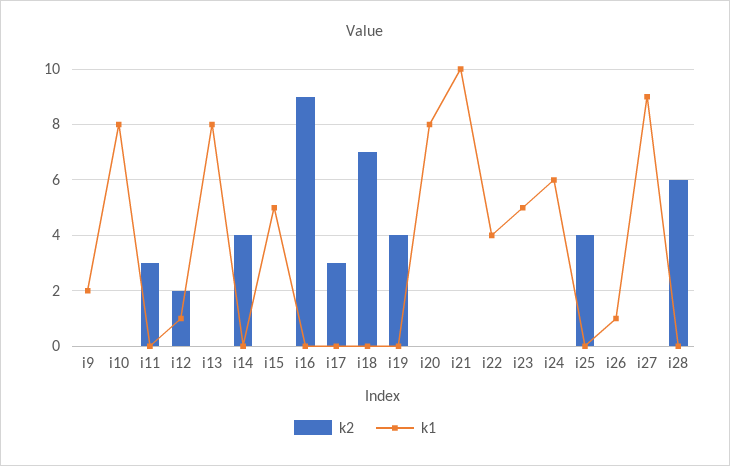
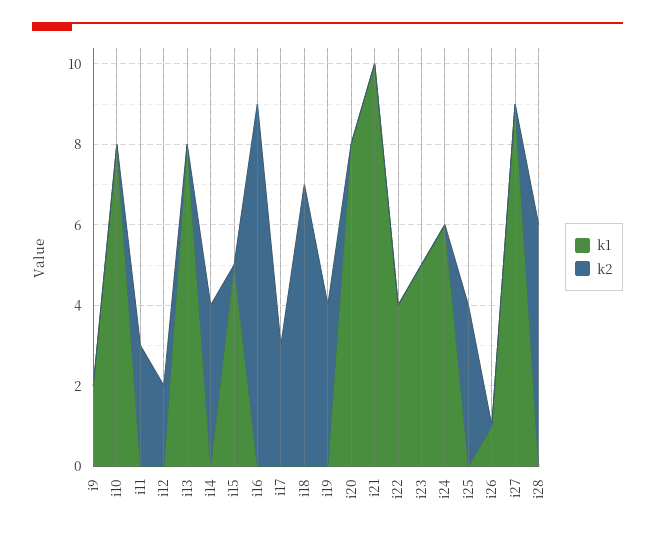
  {
    "k2": {
      "i9": 0,
      "i10": 0,
      "i11": 3,
      "i12": 2,
      "i13": 0,
      "i14": 4,
      "i15": 0,
      "i16": 9,
      "i17": 3,
      "i18": 7,
      "i19": 4,
      "i20": 0,
      "i21": 0,
      "i22": 0,
      "i23": 0,
      "i24": 0,
      "i25": 4,
      "i26": 0,
      "i27": 0,
      "i28": 6
    },
    "k1": {
      "i9": 2,
      "i10": 8,
      "i11": 0,
-     "i12": 1,
+     "i12": 0,
      "i13": 8,
      "i14": 0,
      "i15": 5,
      "i16": 0,
      "i17": 0,
      "i18": 0,
      "i19": 0,
      "i20": 8,
      "i21": 10,
      "i22": 4,
      "i23": 5,
      "i24": 6,
      "i25": 0,
      "i26": 1,
      "i27": 9,
      "i28": 0
    }
  }

